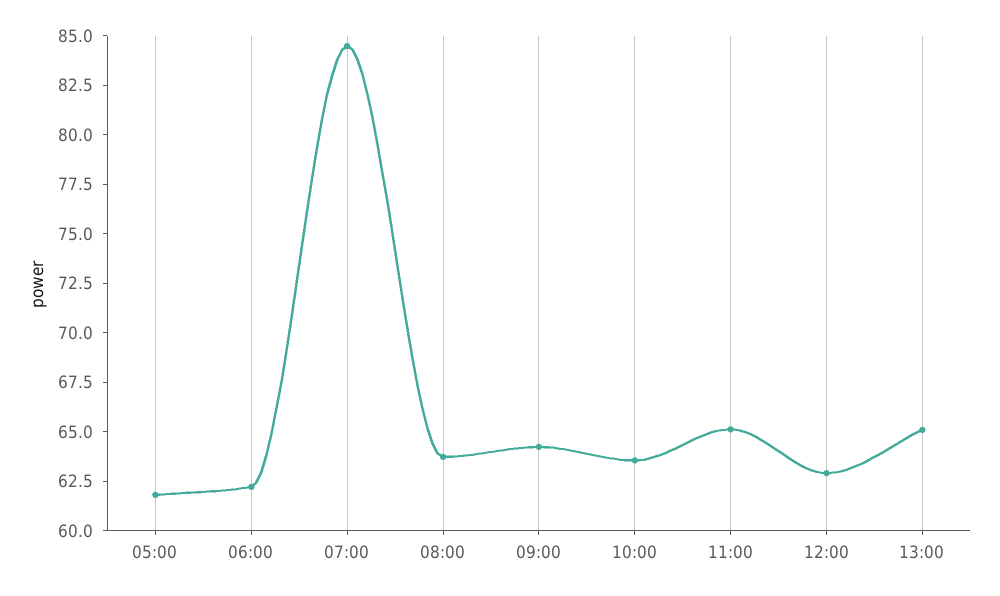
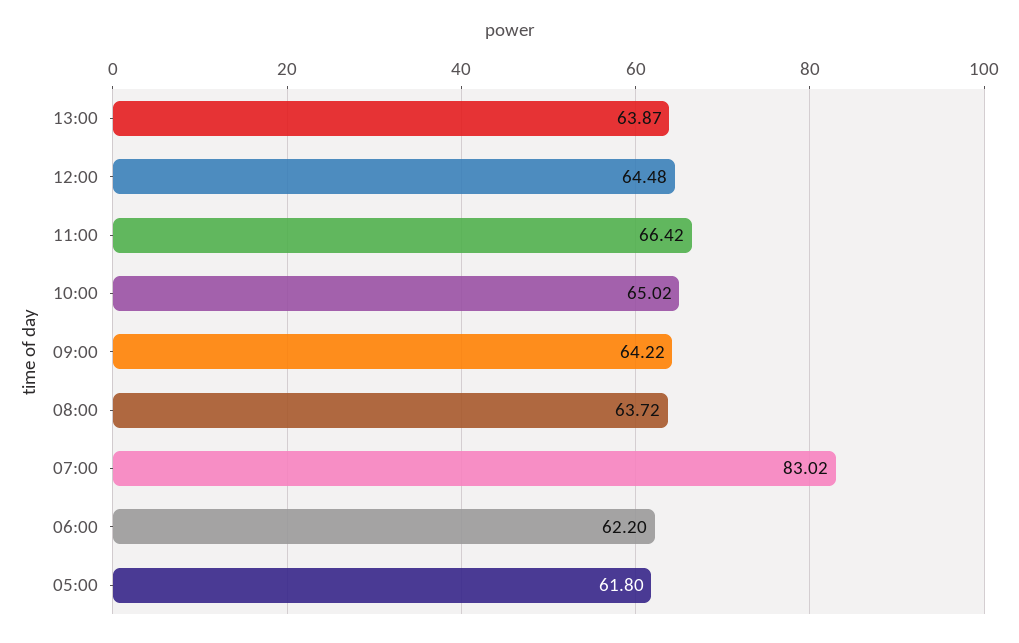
  {
    "05:00": 61.8,
    "06:00": 62.2,
-   "07:00": 84.5,
+   "07:00": 83.02,
    "08:00": 63.72,
    "09:00": 64.22,
-   "10:00": 63.5,
+   "10:00": 65.02,
-   "11:00": 65,
+   "11:00": 66.42,
-   "12:00": 63,
+   "12:00": 64.48,
-   "13:00": 65
+   "13:00": 63.87
  }

